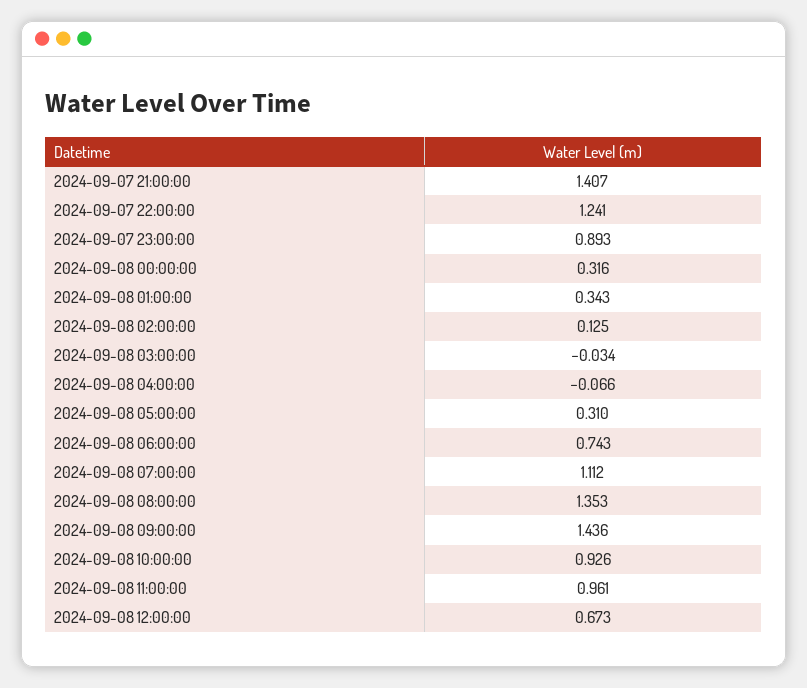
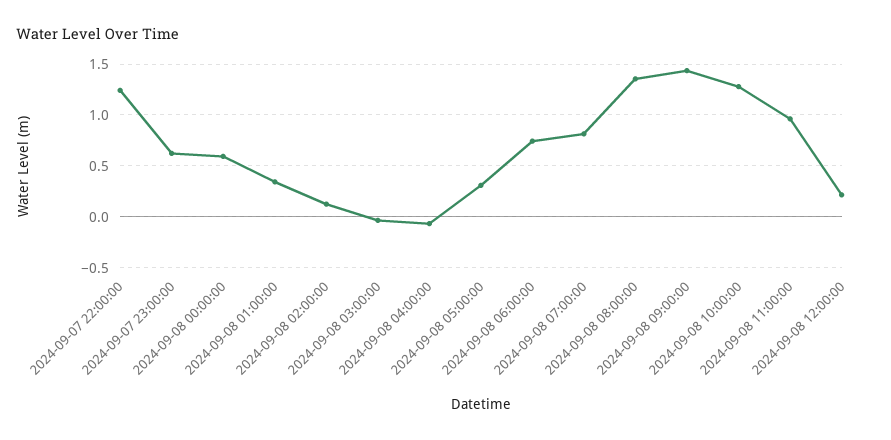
  {
-   "2024-09-07 21:00:00": 1.407,
    "2024-09-07 22:00:00": 1.241,
-   "2024-09-07 23:00:00": 0.893,
+   "2024-09-07 23:00:00": 0.6,
-   "2024-09-08 00:00:00": 0.316,
+   "2024-09-08 00:00:00": 0.6,
    "2024-09-08 01:00:00": 0.343,
    "2024-09-08 02:00:00": 0.125,
    "2024-09-08 03:00:00": -0.034,
    "2024-09-08 04:00:00": -0.066,
    "2024-09-08 05:00:00": 0.31,
    "2024-09-08 06:00:00": 0.743,
-   "2024-09-08 07:00:00": 1.112,
+   "2024-09-08 07:00:00": 0.8,
    "2024-09-08 08:00:00": 1.353,
    "2024-09-08 09:00:00": 1.436,
-   "2024-09-08 10:00:00": 0.926,
+   "2024-09-08 10:00:00": 1.3,
    "2024-09-08 11:00:00": 0.961,
-   "2024-09-08 12:00:00": 0.673
+   "2024-09-08 12:00:00": 0.2
  }

